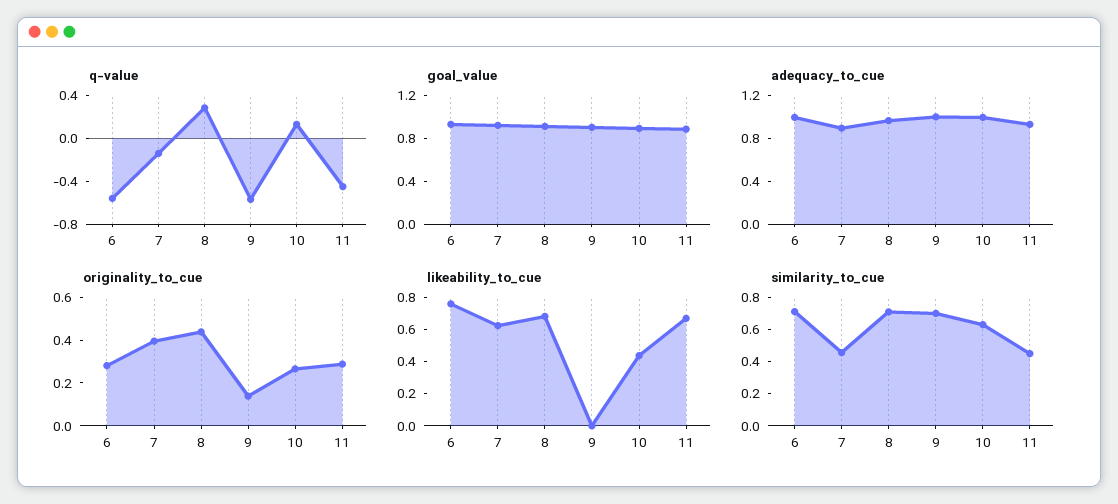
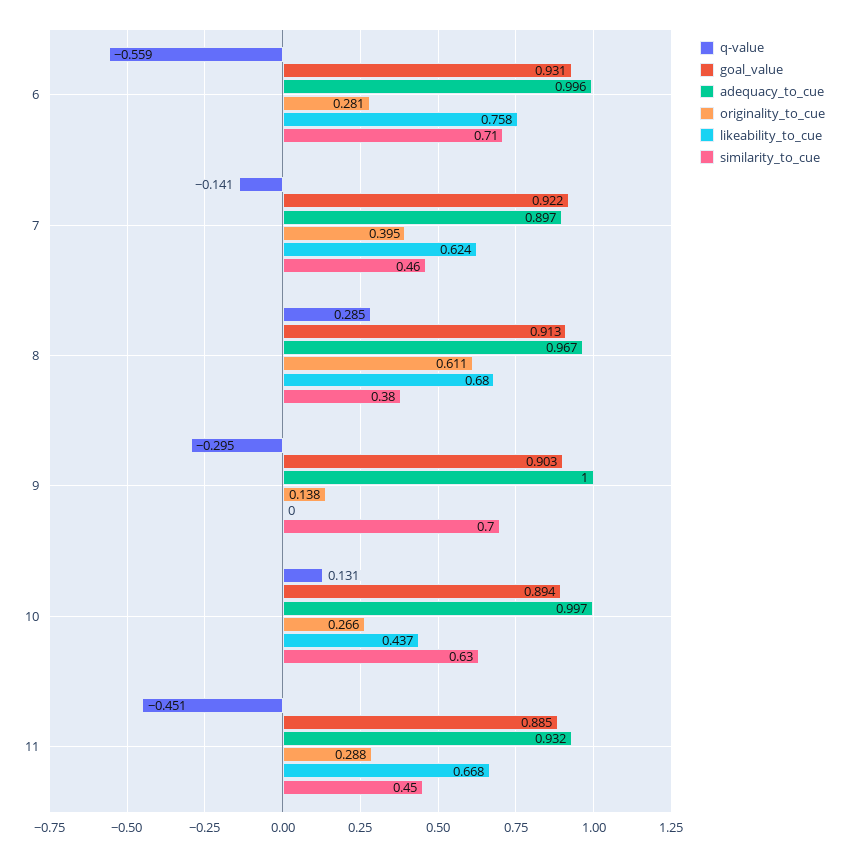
  {
    "q-value": {
      "6": -0.559,
      "7": -0.141,
      "8": 0.285,
-     "9": -0.6,
+     "9": -0.295,
      "10": 0.131,
      "11": -0.451
    },
    "goal_value": {
      "6": 0.931,
      "7": 0.922,
      "8": 0.913,
      "9": 0.903,
      "10": 0.894,
      "11": 0.885
    },
    "adequacy_to_cue": {
      "6": 0.996,
      "7": 0.897,
      "8": 0.967,
      "9": 1,
      "10": 0.997,
      "11": 0.932
    },
    "originality_to_cue": {
      "6": 0.281,
      "7": 0.395,
-     "8": 0.45,
+     "8": 0.611,
      "9": 0.138,
      "10": 0.266,
      "11": 0.288
    },
    "likeability_to_cue": {
      "6": 0.758,
      "7": 0.624,
      "8": 0.68,
      "9": 0,
      "10": 0.437,
      "11": 0.668
    },
    "similarity_to_cue": {
      "6": 0.71,
      "7": 0.46,
-     "8": 0.7,
+     "8": 0.38,
      "9": 0.7,
      "10": 0.63,
      "11": 0.45
    }
  }

